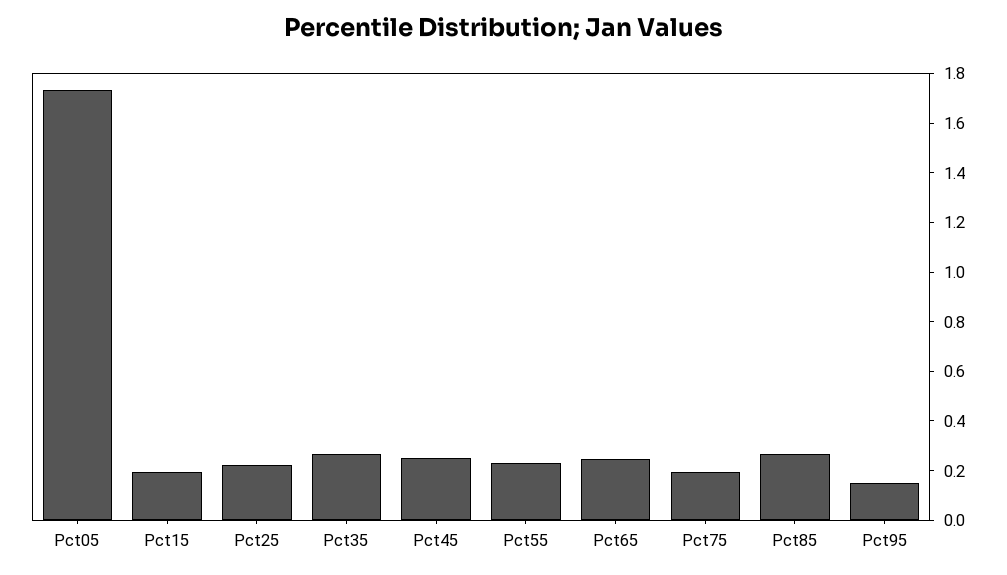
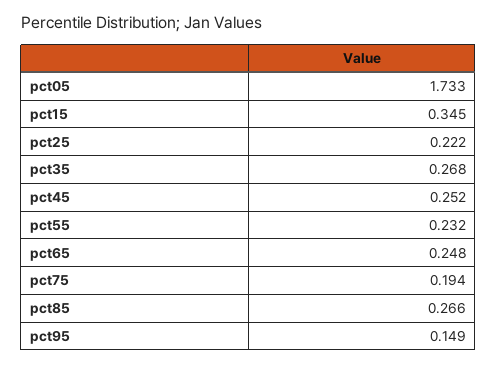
  {
    "Pct05": 1.733,
-   "Pct15": 0.2,
+   "Pct15": 0.345,
    "Pct25": 0.222,
    "Pct35": 0.268,
    "Pct45": 0.252,
    "Pct55": 0.232,
    "Pct65": 0.248,
    "Pct75": 0.194,
    "Pct85": 0.266,
    "Pct95": 0.149
  }

